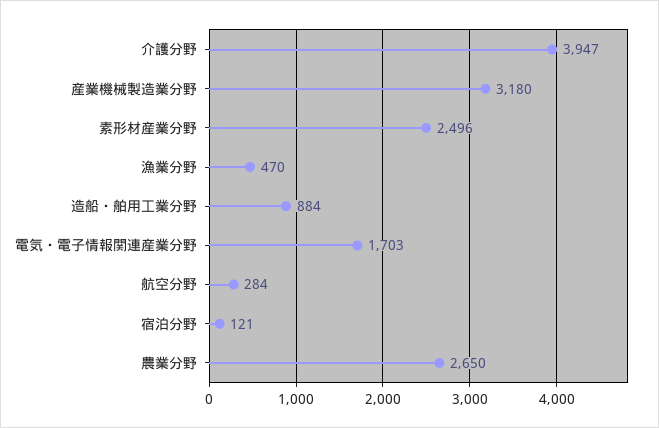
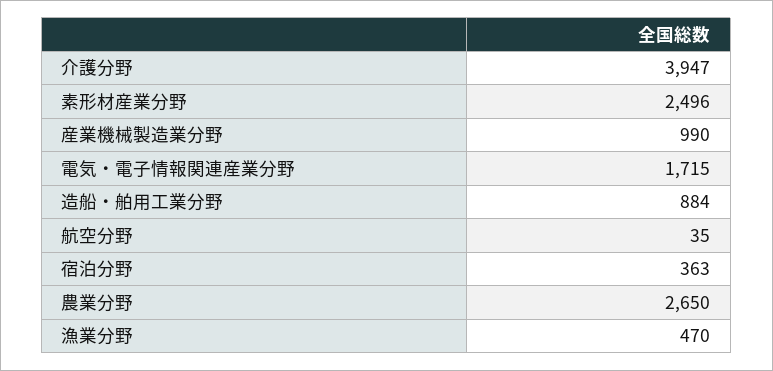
  {
    "介護分野": 3947,
-   "産業機械製造業分野": 3180,
+   "産業機械製造業分野": 990,
    "素形材産業分野": 2496,
    "漁業分野": 470,
    "造船・舶用工業分野": 884,
-   "電気・電子情報関連産業分野": 1703,
+   "電気・電子情報関連産業分野": 1715,
-   "航空分野": 284,
+   "航空分野": 35,
-   "宿泊分野": 121,
+   "宿泊分野": 363,
    "農業分野": 2650
  }

